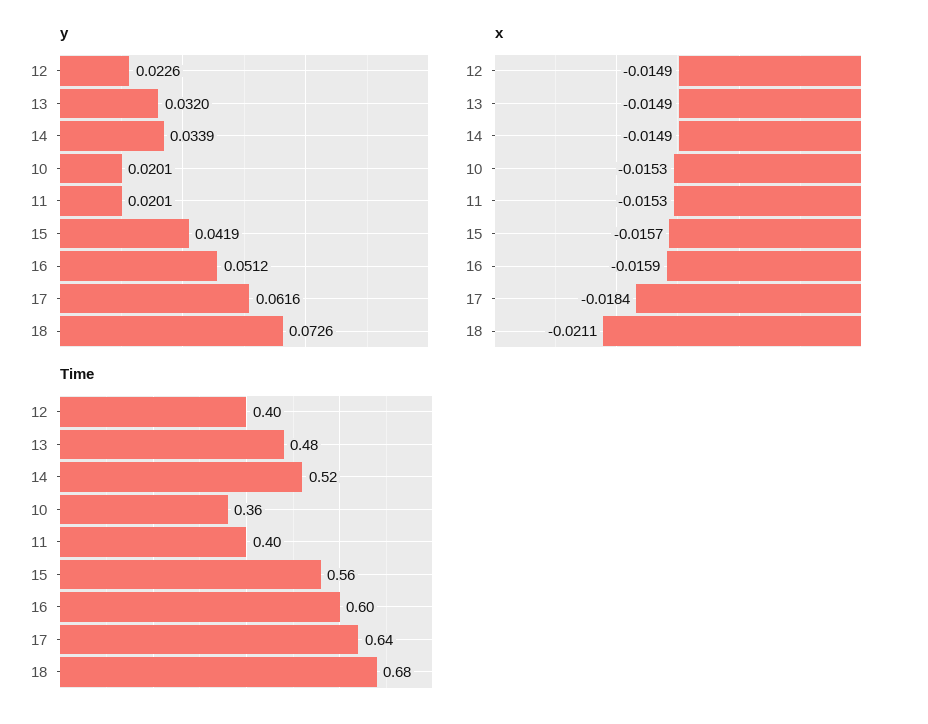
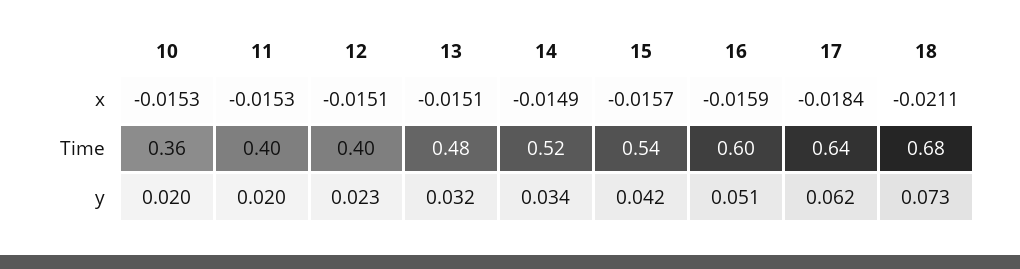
  {
    "y": {
      "12": 0.0226,
      "13": 0.032,
      "14": 0.0339,
      "10": 0.0201,
      "11": 0.0201,
      "15": 0.0419,
      "16": 0.0512,
      "17": 0.0616,
      "18": 0.0726
    },
    "x": {
-     "12": -0.0149,
+     "12": -0.0151,
-     "13": -0.0149,
+     "13": -0.0151,
      "14": -0.0149,
      "10": -0.0153,
      "11": -0.0153,
      "15": -0.0157,
      "16": -0.0159,
      "17": -0.0184,
      "18": -0.0211
    },
    "Time": {
      "12": 0.4,
      "13": 0.48,
      "14": 0.52,
      "10": 0.36,
      "11": 0.4,
-     "15": 0.56,
+     "15": 0.54,
      "16": 0.6,
      "17": 0.64,
      "18": 0.68
    }
  }

